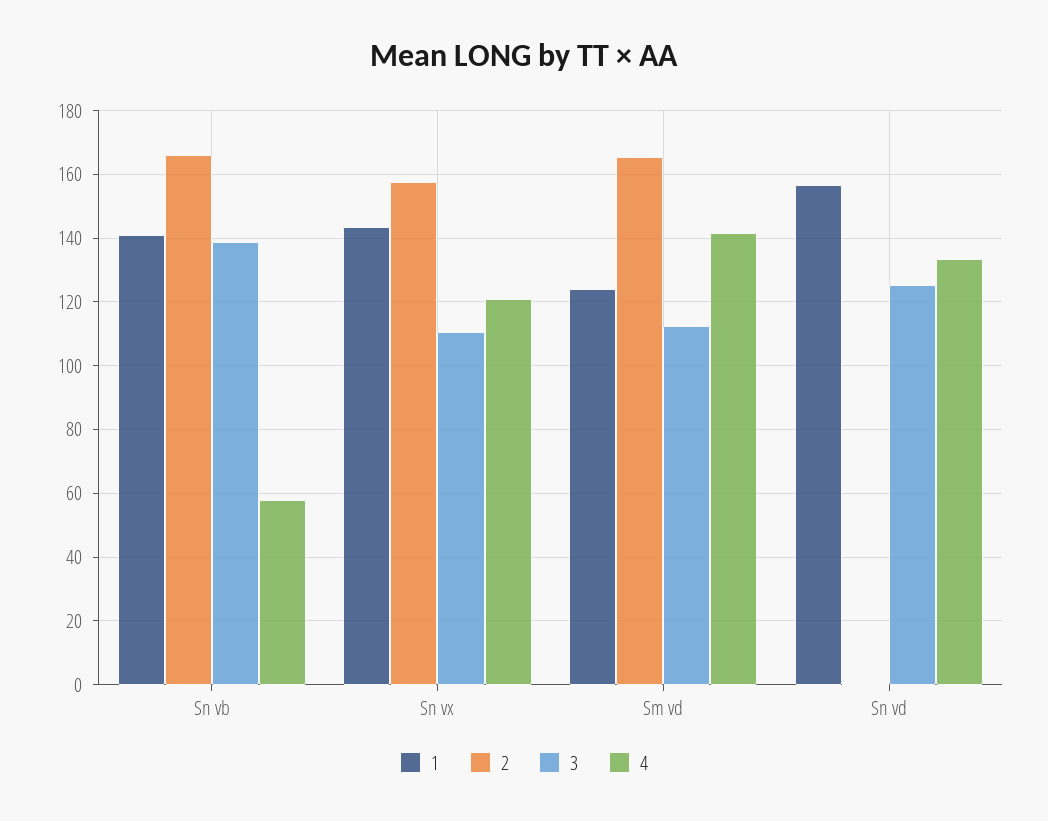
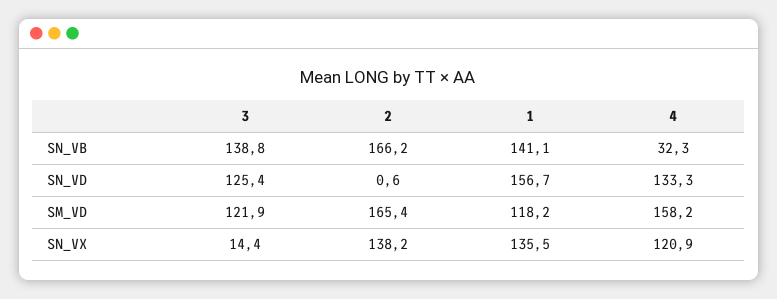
  {
    "1": {
      "Sn vb": 141.1,
-     "Sn vx": 144,
+     "Sn vx": 135.5,
-     "Sm vd": 124,
+     "Sm vd": 118.2,
      "Sn vd": 156.7
    },
    "2": {
      "Sn vb": 166.2,
-     "Sn vx": 158,
+     "Sn vx": 138.2,
      "Sm vd": 165.4,
      "Sn vd": 0.6
    },
    "3": {
      "Sn vb": 138.8,
-     "Sn vx": 110,
+     "Sn vx": 14.4,
-     "Sm vd": 112,
+     "Sm vd": 121.9,
      "Sn vd": 125.4
    },
    "4": {
-     "Sn vb": 58,
+     "Sn vb": 32.3,
      "Sn vx": 120.9,
-     "Sm vd": 142,
+     "Sm vd": 158.2,
      "Sn vd": 133.3
    }
  }

